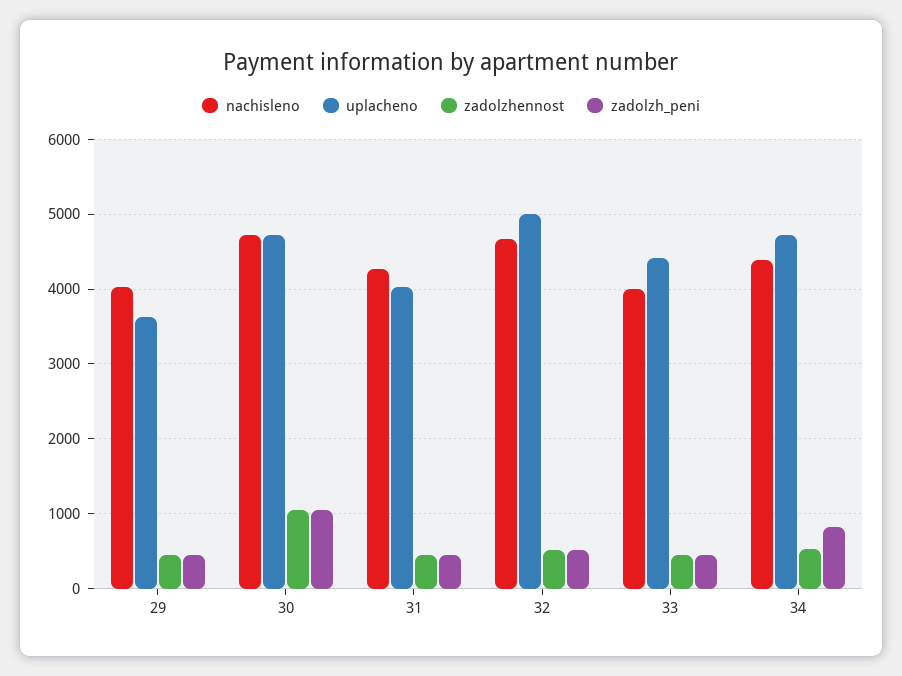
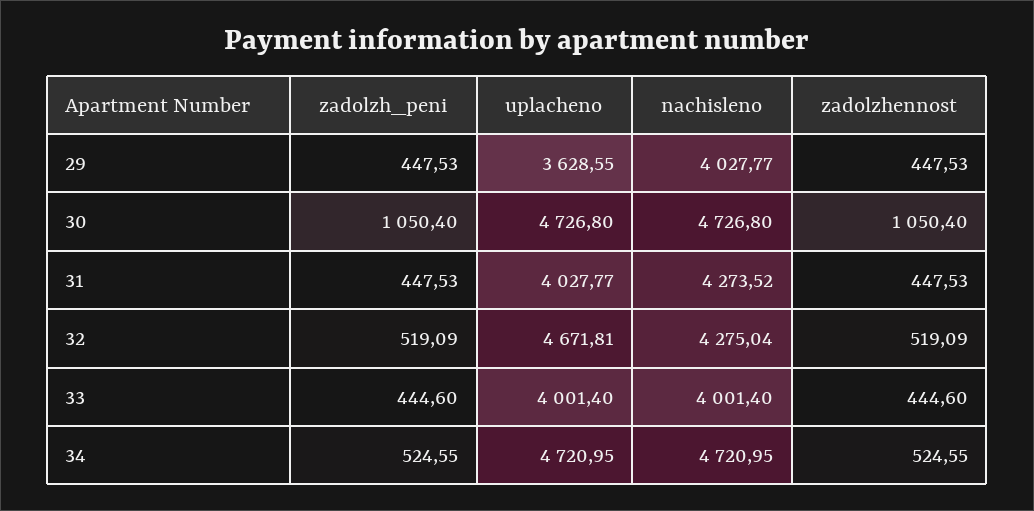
  {
    "nachisleno": {
      "29": 4027.77,
      "30": 4726.8,
      "31": 4273.52,
-     "32": 4700,
+     "32": 4275.04,
      "33": 4001.4,
-     "34": 4400
+     "34": 4720.95
    },
    "uplacheno": {
      "29": 3628.55,
      "30": 4726.8,
      "31": 4027.77,
-     "32": 5000,
+     "32": 4671.81,
-     "33": 4400,
+     "33": 4001.4,
      "34": 4720.95
    },
    "zadolzhennost": {
      "29": 447.53,
      "30": 1050.4,
      "31": 447.53,
      "32": 519.09,
      "33": 444.6,
      "34": 524.55
    },
    "zadolzh_peni": {
      "29": 447.53,
      "30": 1050.4,
      "31": 447.53,
      "32": 519.09,
      "33": 444.6,
-     "34": 800
+     "34": 524.55
    }
  }

